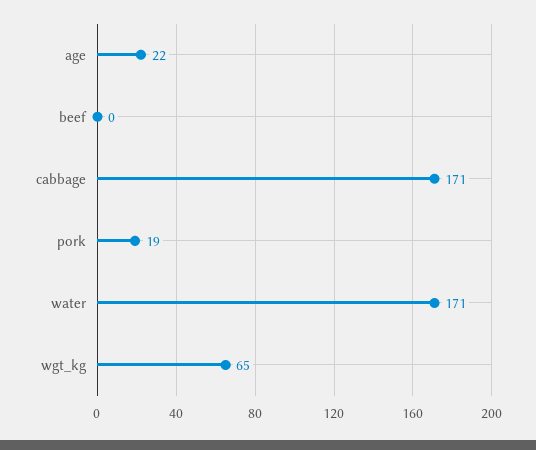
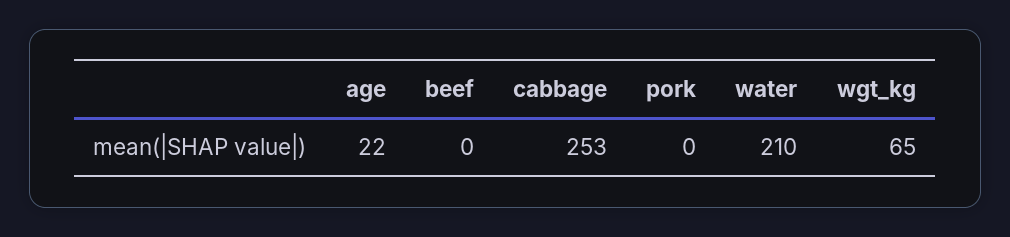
  {
    "age": 22,
    "beef": 0,
-   "cabbage": 171,
+   "cabbage": 253,
-   "pork": 19,
+   "pork": 0,
-   "water": 171,
+   "water": 210,
    "wgt_kg": 65
  }

